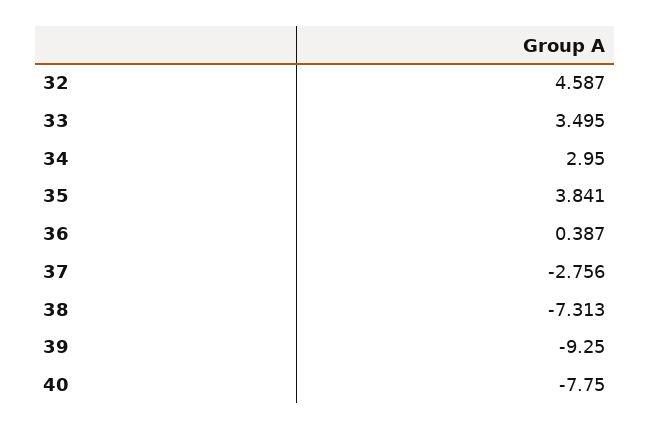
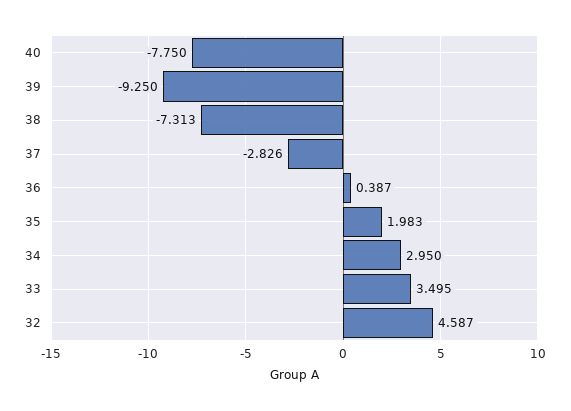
  {
    "32": 4.587,
    "33": 3.495,
    "34": 2.95,
-   "35": 3.841,
+   "35": 1.983,
    "36": 0.387,
-   "37": -2.756,
+   "37": -2.826,
    "38": -7.313,
    "39": -9.25,
    "40": -7.75
  }

